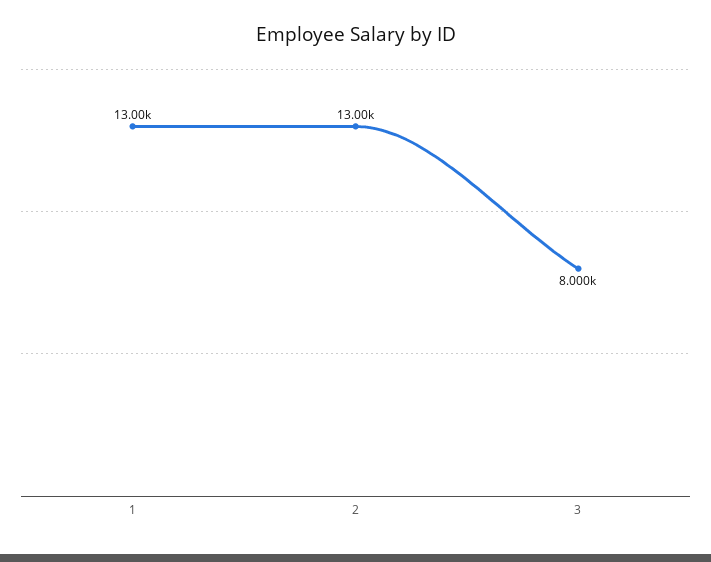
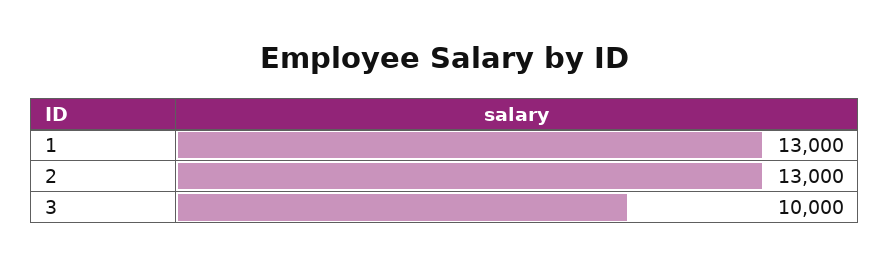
  {
    "1": 13000,
    "2": 13000,
-   "3": 8000
+   "3": 10000
  }

